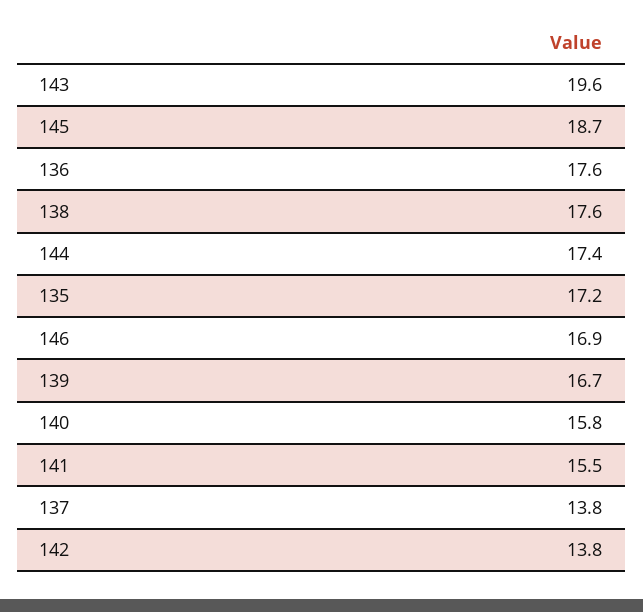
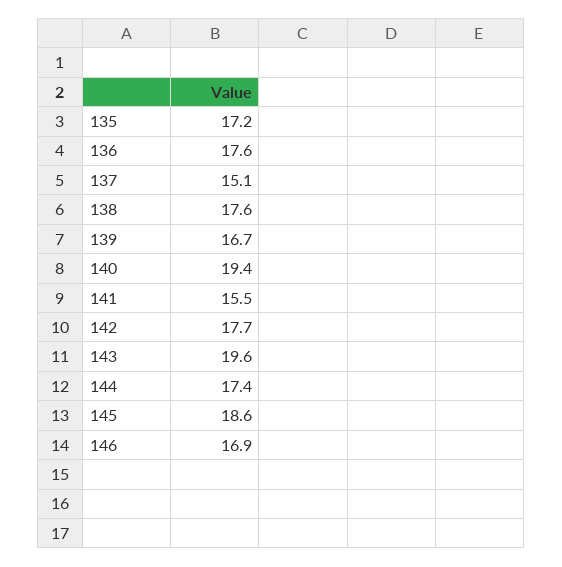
  {
    "143": 19.6,
-   "145": 18.7,
+   "145": 18.6,
    "136": 17.6,
    "138": 17.6,
    "144": 17.4,
    "135": 17.2,
    "146": 16.9,
    "139": 16.7,
-   "140": 15.8,
+   "140": 19.4,
    "141": 15.5,
-   "137": 13.8,
+   "137": 15.1,
-   "142": 13.8
+   "142": 17.7
  }

